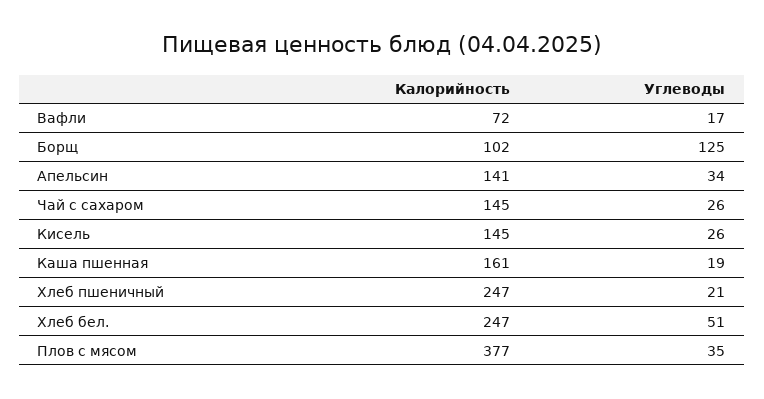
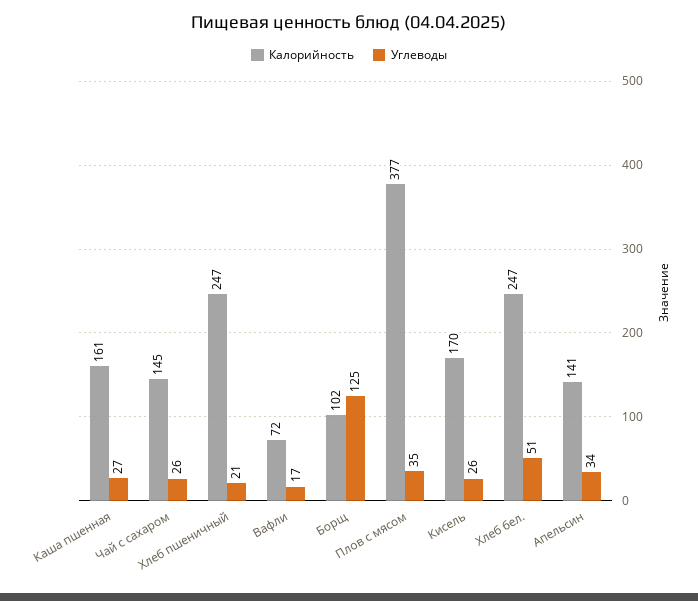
  {
    "Калорийность": {
      "Вафли": 72,
      "Борщ": 102,
      "Апельсин": 141,
      "Чай с сахаром": 145,
-     "Кисель": 145,
+     "Кисель": 170,
      "Каша пшенная": 161,
      "Хлеб пшеничный": 247,
      "Хлеб бел.": 247,
      "Плов с мясом": 377
    },
    "Углеводы": {
      "Вафли": 17,
      "Борщ": 125,
      "Апельсин": 34,
      "Чай с сахаром": 26,
      "Кисель": 26,
-     "Каша пшенная": 19,
+     "Каша пшенная": 27,
      "Хлеб пшеничный": 21,
      "Хлеб бел.": 51,
      "Плов с мясом": 35
    }
  }

